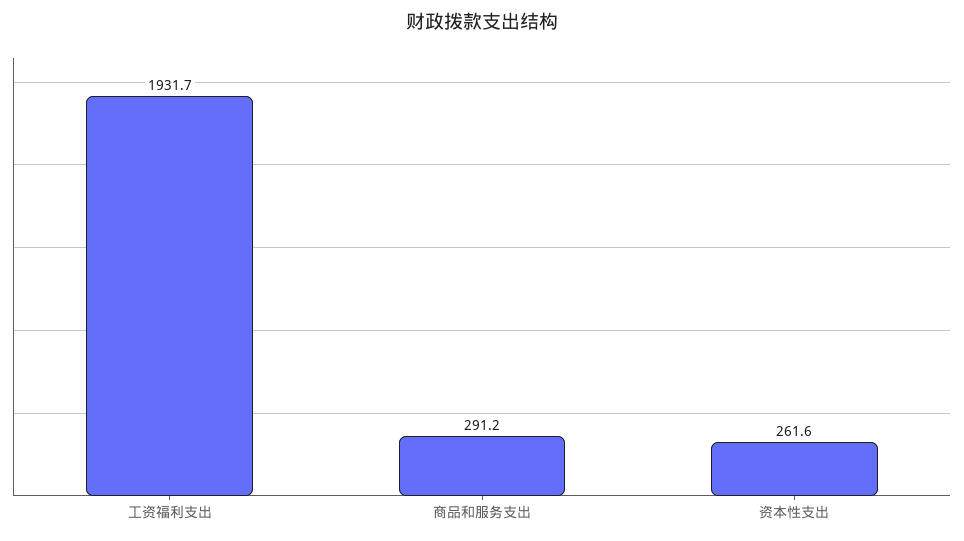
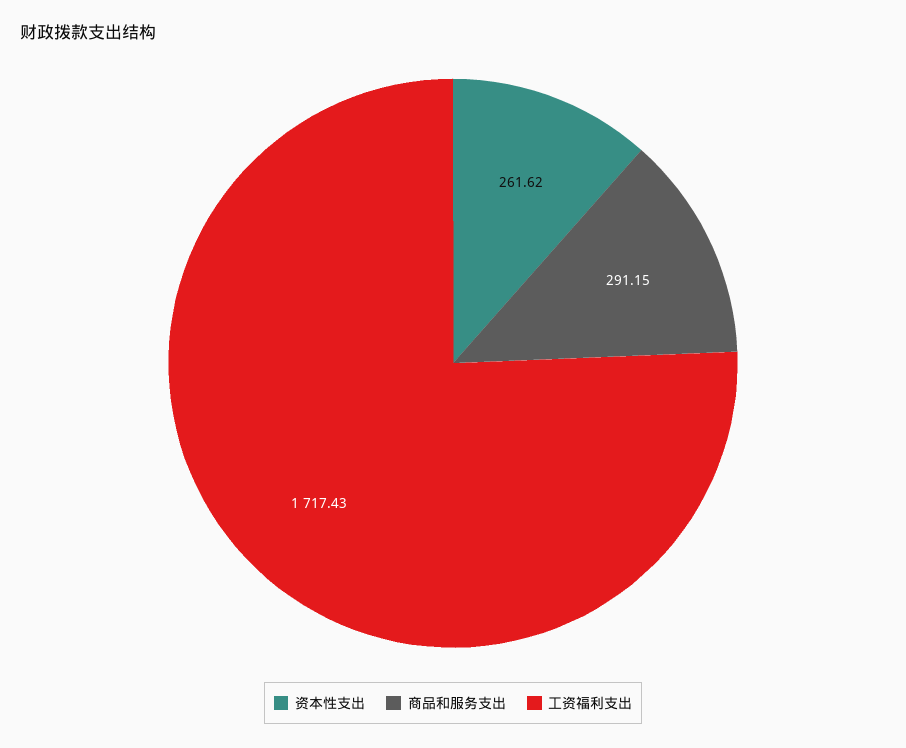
  {
-   "工资福利支出": 1931.7,
+   "工资福利支出": 1717.43,
    "商品和服务支出": 291.15,
    "资本性支出": 261.62
  }

